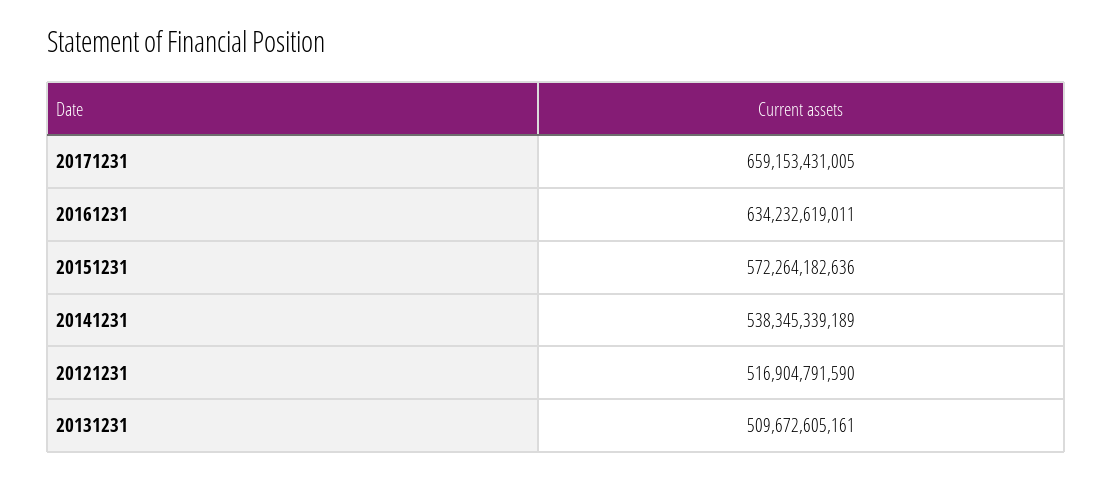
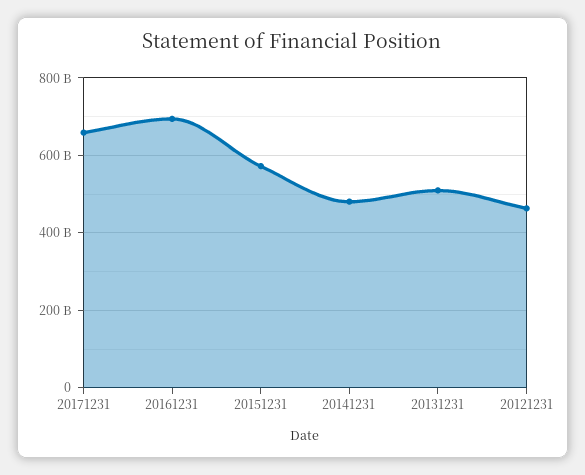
  {
    "20171231": 659153431005,
-   "20161231": 634232619011,
+   "20161231": 700000000000,
    "20151231": 572264182636,
-   "20141231": 538345339189,
+   "20141231": 480000000000,
-   "20121231": 516904791590,
+   "20121231": 460000000000,
    "20131231": 509672605161
  }

